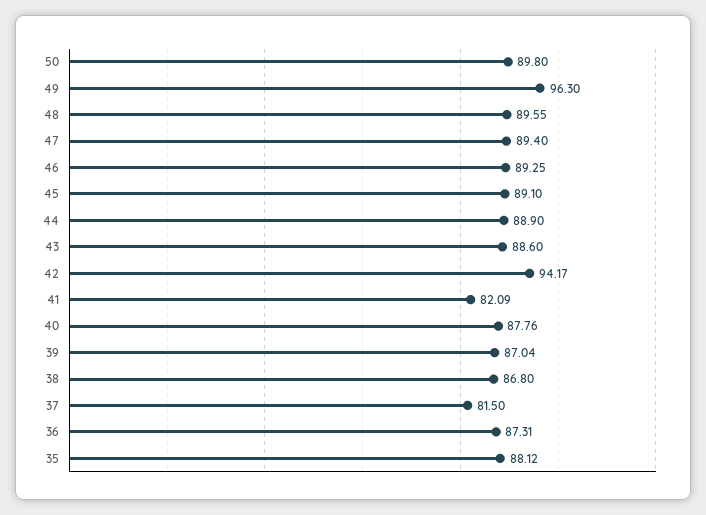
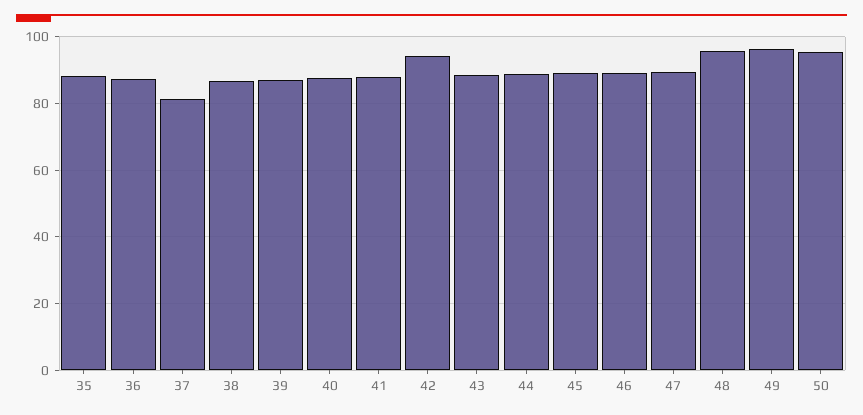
  {
-   "50": 89.8,
+   "50": 96,
    "49": 96.3,
-   "48": 89.55,
+   "48": 96,
    "47": 89.4,
    "46": 89.25,
    "45": 89.1,
    "44": 88.9,
    "43": 88.6,
    "42": 94.17,
-   "41": 82.09,
+   "41": 88,
    "40": 87.76,
    "39": 87.04,
    "38": 86.8,
    "37": 81.5,
    "36": 87.31,
    "35": 88.12
  }

